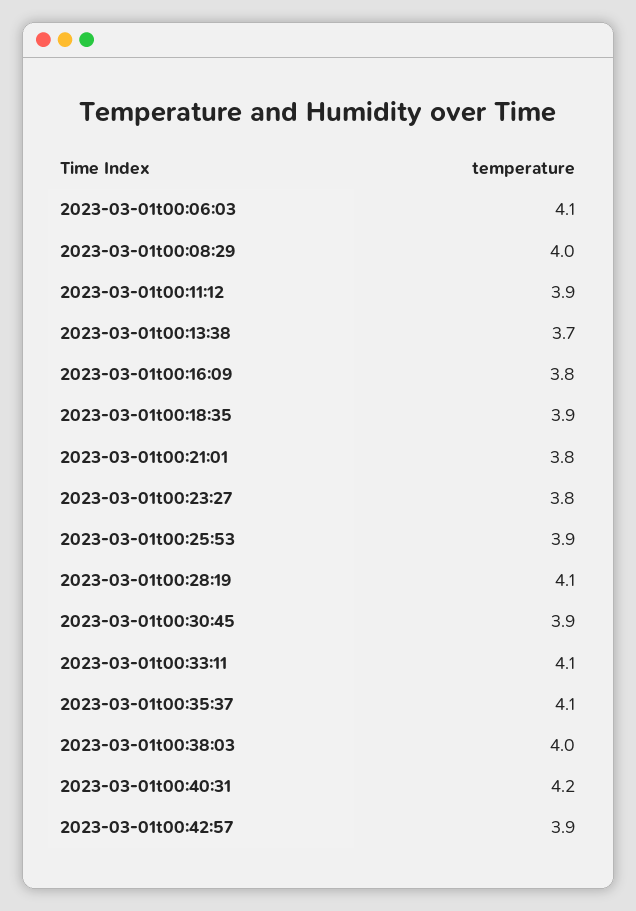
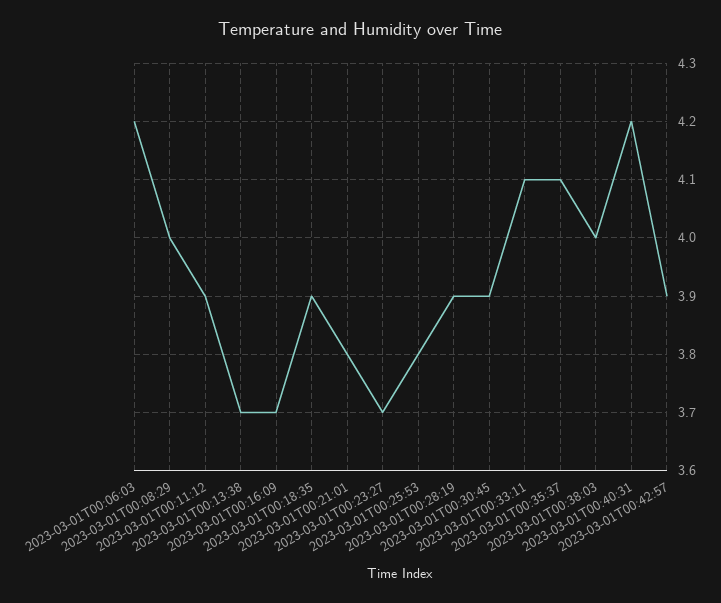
  {
-   "2023-03-01t00:06:03": 4.1,
+   "2023-03-01t00:06:03": 4.2,
    "2023-03-01t00:08:29": 4,
    "2023-03-01t00:11:12": 3.9,
    "2023-03-01t00:13:38": 3.7,
-   "2023-03-01t00:16:09": 3.8,
+   "2023-03-01t00:16:09": 3.7,
    "2023-03-01t00:18:35": 3.9,
    "2023-03-01t00:21:01": 3.8,
-   "2023-03-01t00:23:27": 3.8,
+   "2023-03-01t00:23:27": 3.7,
-   "2023-03-01t00:25:53": 3.9,
+   "2023-03-01t00:25:53": 3.8,
-   "2023-03-01t00:28:19": 4.1,
+   "2023-03-01t00:28:19": 3.9,
    "2023-03-01t00:30:45": 3.9,
    "2023-03-01t00:33:11": 4.1,
    "2023-03-01t00:35:37": 4.1,
    "2023-03-01t00:38:03": 4,
    "2023-03-01t00:40:31": 4.2,
    "2023-03-01t00:42:57": 3.9
  }

